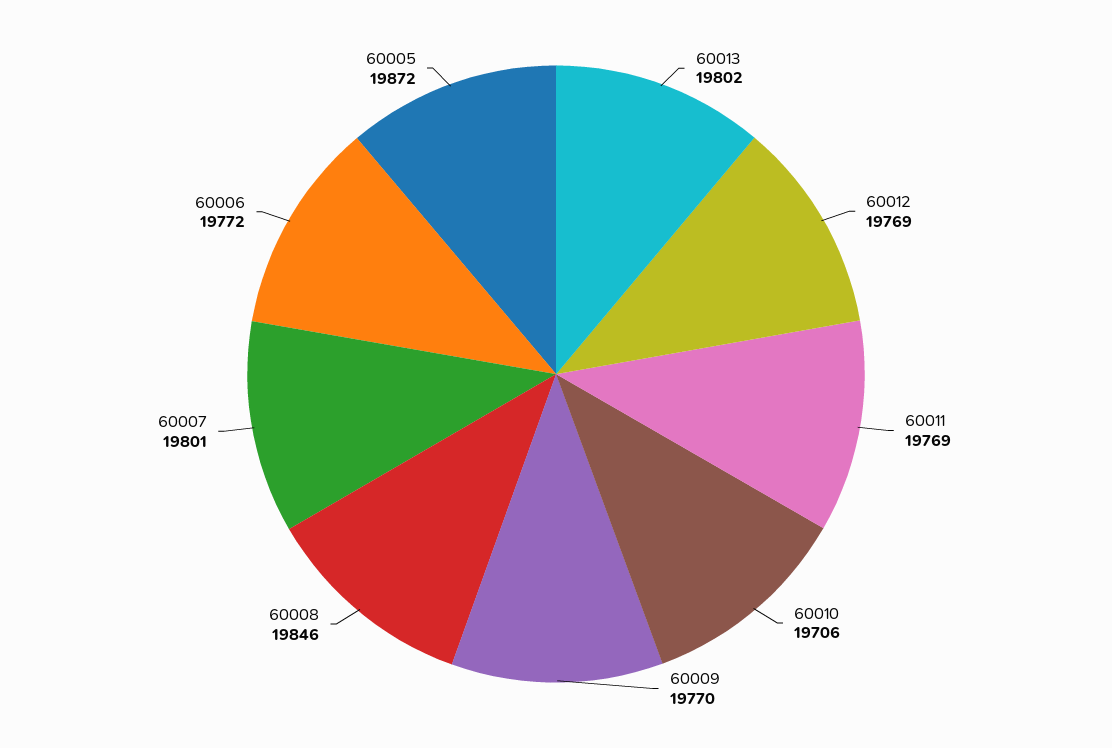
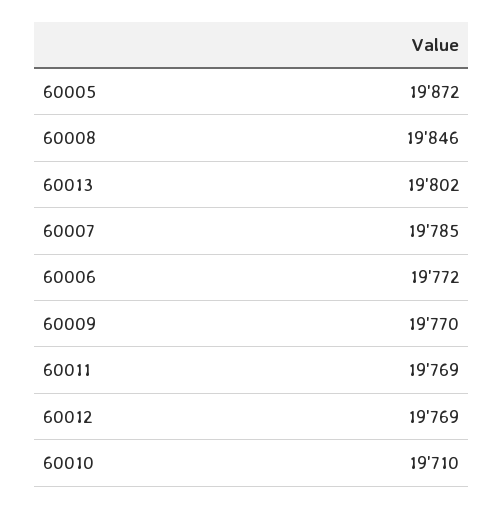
  {
    "60013": 19802,
    "60012": 19769,
    "60011": 19769,
-   "60010": 19706,
+   "60010": 19710,
    "60009": 19770,
    "60008": 19846,
-   "60007": 19801,
+   "60007": 19785,
    "60006": 19772,
    "60005": 19872
  }

